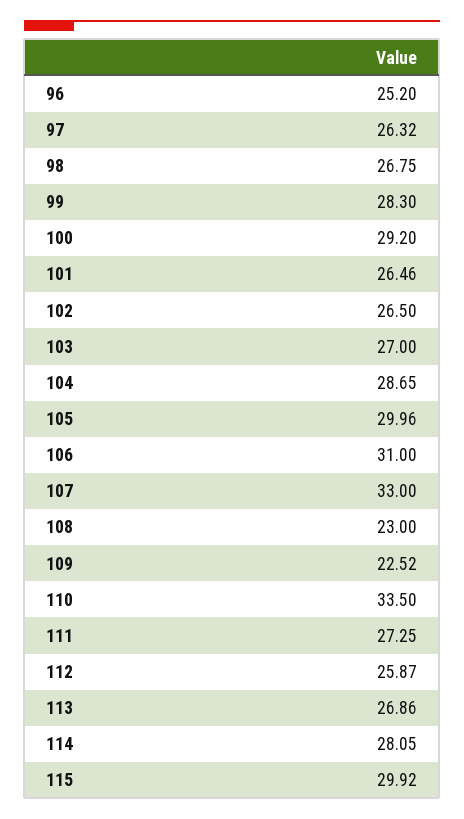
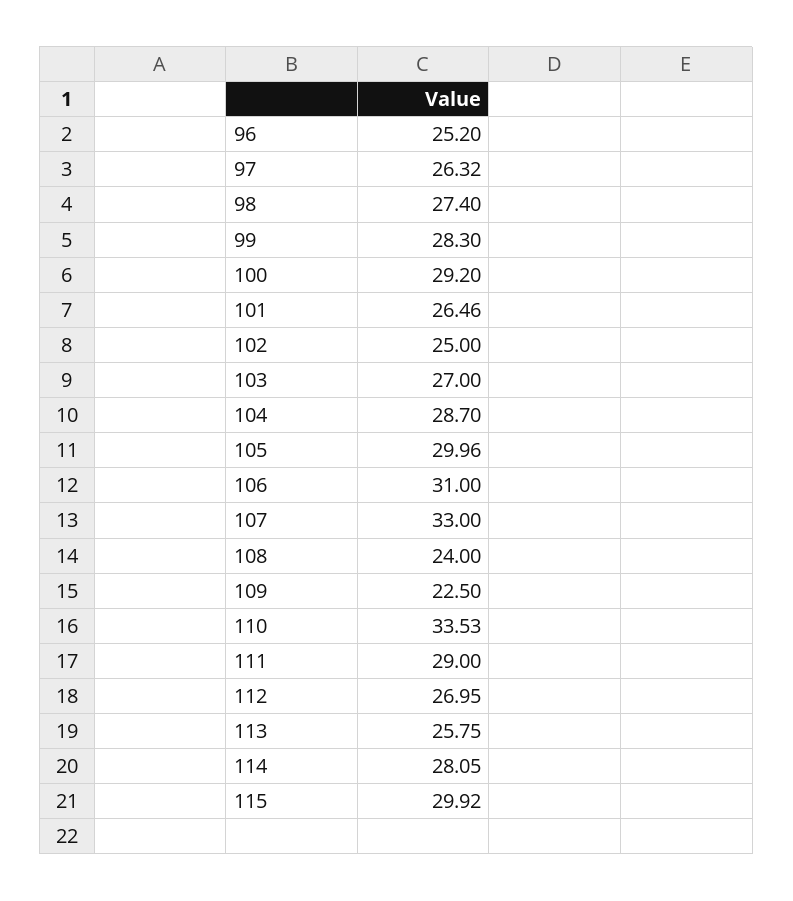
  {
    "96": 25.2,
    "97": 26.32,
-   "98": 26.75,
+   "98": 27.4,
    "99": 28.3,
    "100": 29.2,
    "101": 26.46,
-   "102": 26.5,
+   "102": 25,
    "103": 27,
-   "104": 28.65,
+   "104": 28.7,
    "105": 29.96,
    "106": 31,
    "107": 33,
-   "108": 23,
+   "108": 24,
-   "109": 22.52,
+   "109": 22.5,
-   "110": 33.5,
+   "110": 33.53,
-   "111": 27.25,
+   "111": 29,
-   "112": 25.87,
+   "112": 26.95,
-   "113": 26.86,
+   "113": 25.75,
    "114": 28.05,
    "115": 29.92
  }

